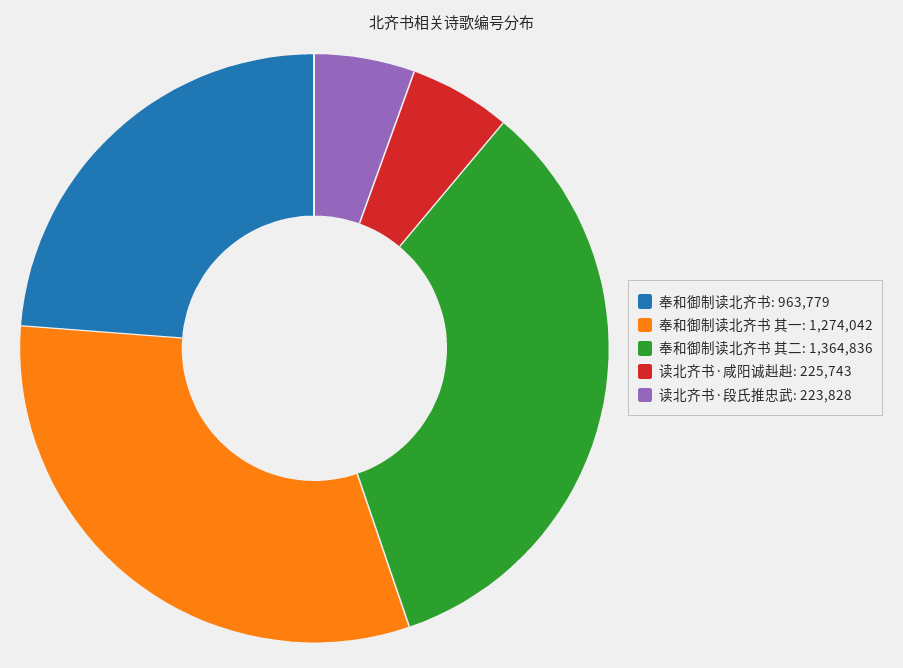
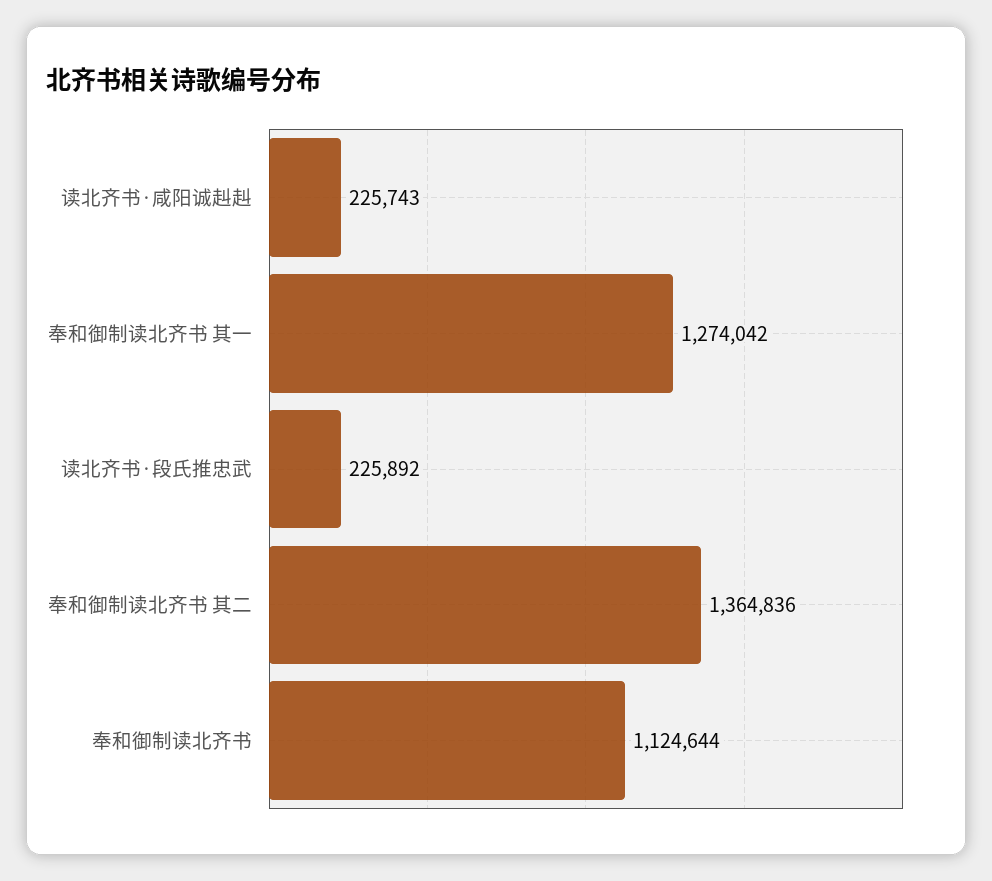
  {
-   "奉和御制读北齐书": 963779,
+   "奉和御制读北齐书": 1124644,
    "奉和御制读北齐书 其一": 1274042,
    "奉和御制读北齐书 其二": 1364836,
    "读北齐书·咸阳诚赳赳": 225743,
-   "读北齐书·段氏推忠武": 223828
+   "读北齐书·段氏推忠武": 225892
  }

